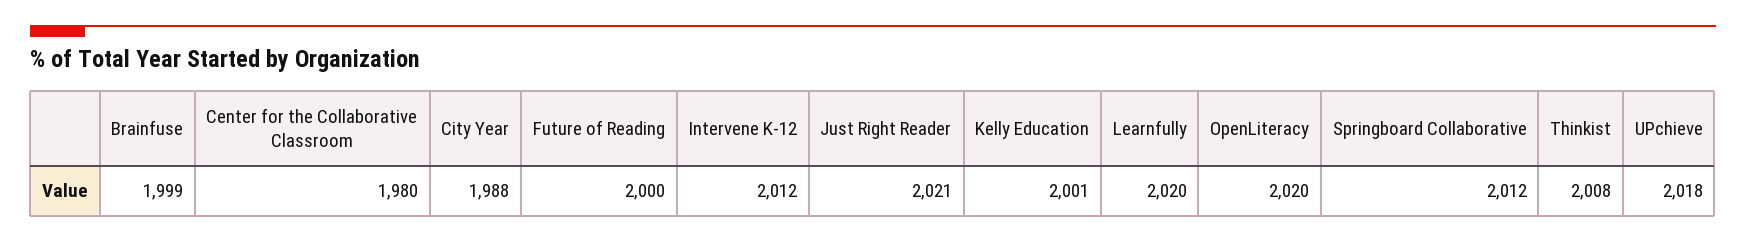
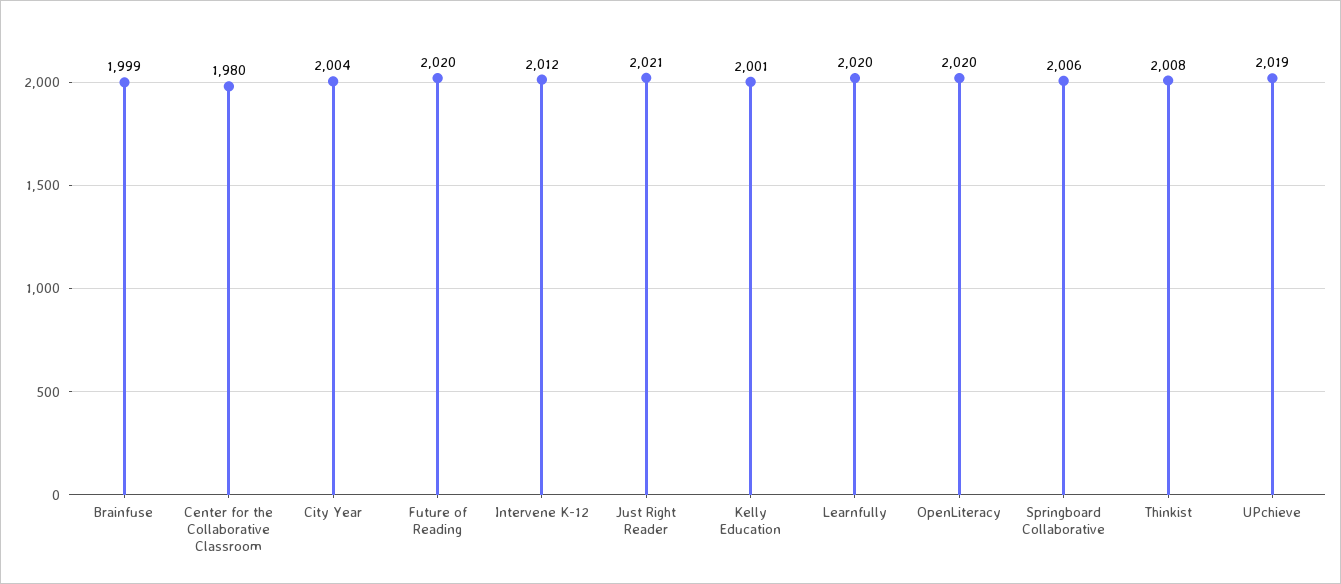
  {
    "Brainfuse": 1999,
    "Center for the Collaborative Classroom": 1980,
-   "City Year": 1988,
+   "City Year": 2004,
-   "Future of Reading": 2000,
+   "Future of Reading": 2020,
    "Intervene K-12": 2012,
    "Just Right Reader": 2021,
    "Kelly Education": 2001,
    "Learnfully": 2020,
    "OpenLiteracy": 2020,
-   "Springboard Collaborative": 2012,
+   "Springboard Collaborative": 2006,
    "Thinkist": 2008,
-   "UPchieve": 2018
+   "UPchieve": 2019
  }

